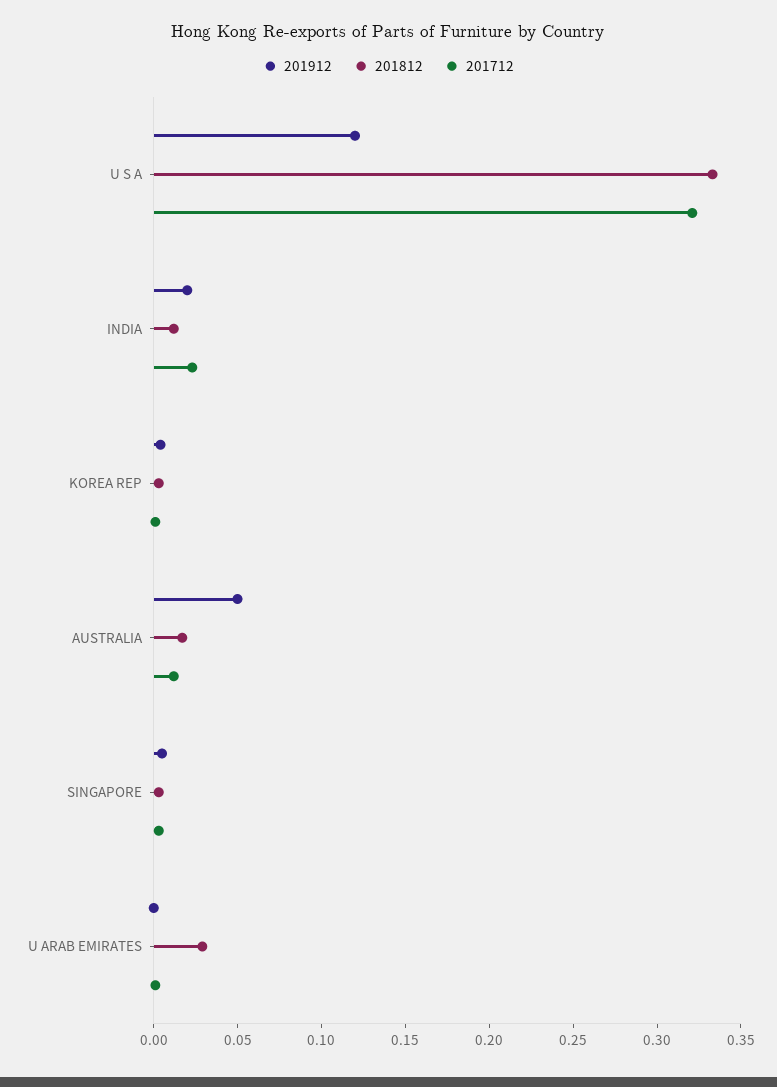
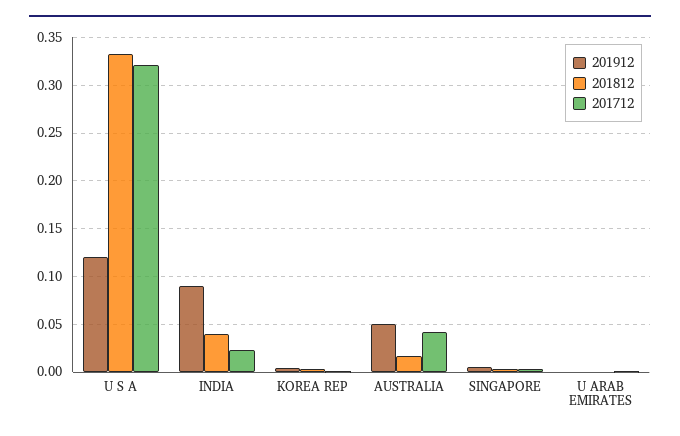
  {
    "201912": {
      "U S A": 0.12,
-     "INDIA": 0.02,
+     "INDIA": 0.09,
      "KOREA REP": 0,
      "AUSTRALIA": 0.05,
      "SINGAPORE": 0.01,
      "U ARAB EMIRATES": 0
    },
    "201812": {
      "U S A": 0.33,
-     "INDIA": 0.01,
+     "INDIA": 0.04,
      "KOREA REP": 0,
      "AUSTRALIA": 0.02,
      "SINGAPORE": 0,
-     "U ARAB EMIRATES": 0.03
+     "U ARAB EMIRATES": 0
    },
    "201712": {
      "U S A": 0.32,
      "INDIA": 0.02,
      "KOREA REP": 0,
-     "AUSTRALIA": 0.01,
+     "AUSTRALIA": 0.04,
      "SINGAPORE": 0,
      "U ARAB EMIRATES": 0
    }
  }

